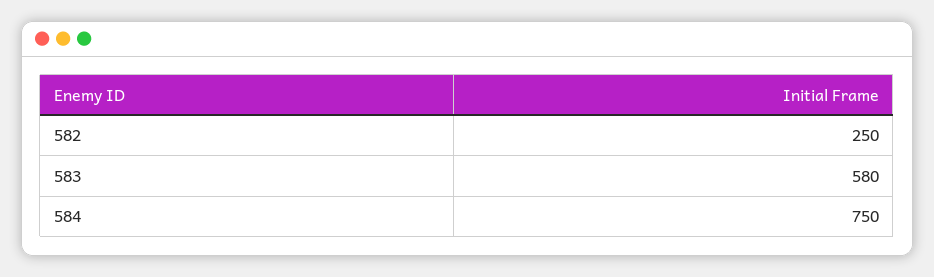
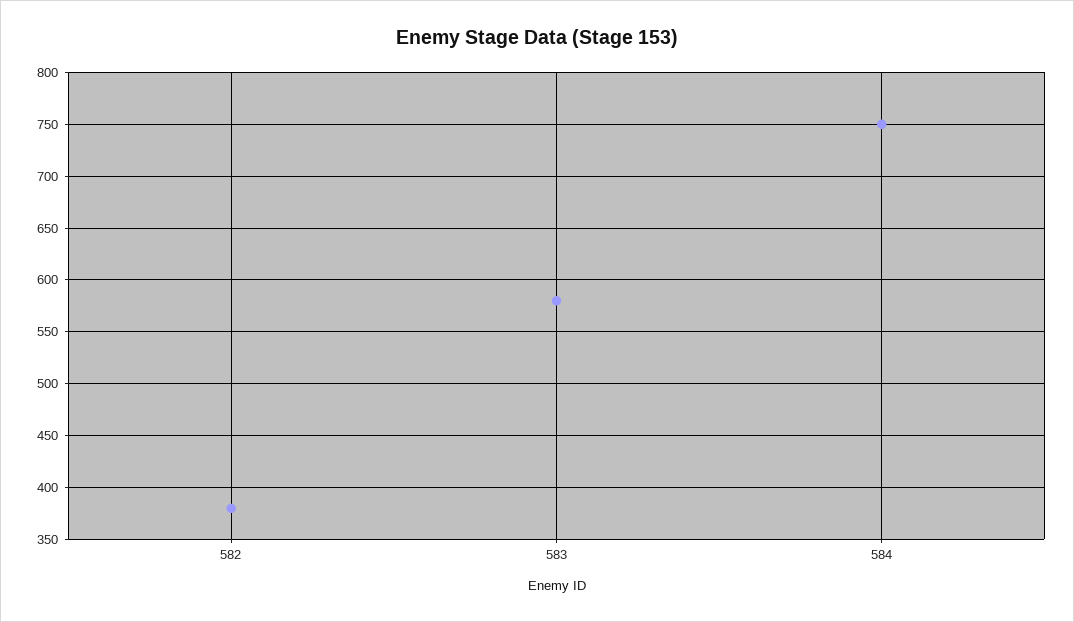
  {
-   "582": 250,
+   "582": 380,
    "583": 580,
    "584": 750
  }

